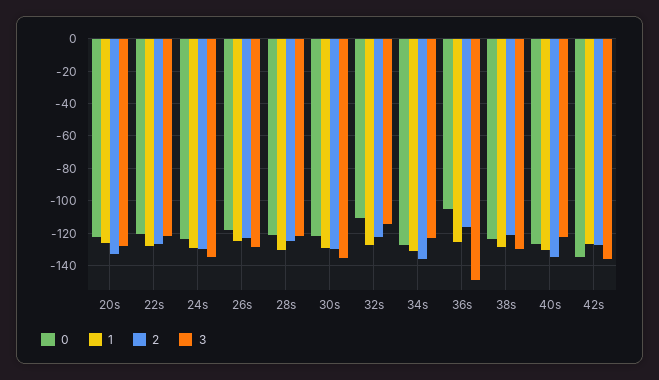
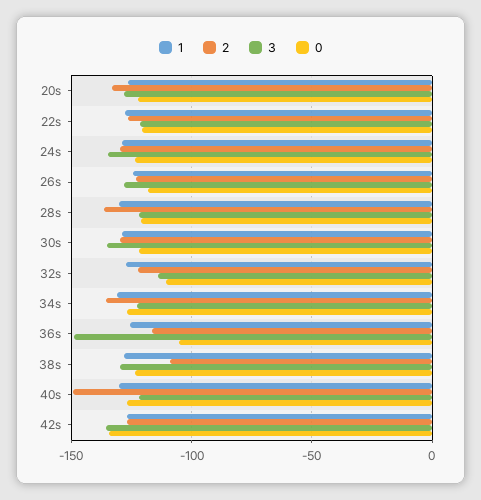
  {
    "0": {
      "20s": -125,
      "22s": -120,
      "24s": -125,
      "26s": -120,
      "28s": -120,
      "30s": -120,
      "32s": -110,
      "34s": -125,
      "36s": -105,
      "38s": -125,
      "40s": -125,
      "42s": -135
    },
    "1": {
      "20s": -125,
      "22s": -130,
      "24s": -130,
      "26s": -125,
      "28s": -130,
      "30s": -130,
      "32s": -130,
      "34s": -130,
      "36s": -125,
      "38s": -130,
      "40s": -130,
      "42s": -125
    },
    "2": {
      "20s": -135,
      "22s": -125,
      "24s": -130,
      "26s": -125,
-     "28s": -125,
+     "28s": -135,
      "30s": -130,
      "32s": -120,
      "34s": -135,
      "36s": -115,
-     "38s": -120,
+     "38s": -110,
-     "40s": -135,
+     "40s": -150,
      "42s": -125
    },
    "3": {
      "20s": -130,
      "22s": -120,
      "24s": -135,
      "26s": -130,
      "28s": -120,
      "30s": -135,
      "32s": -115,
      "34s": -125,
      "36s": -150,
      "38s": -130,
      "40s": -120,
      "42s": -135
    }
  }

